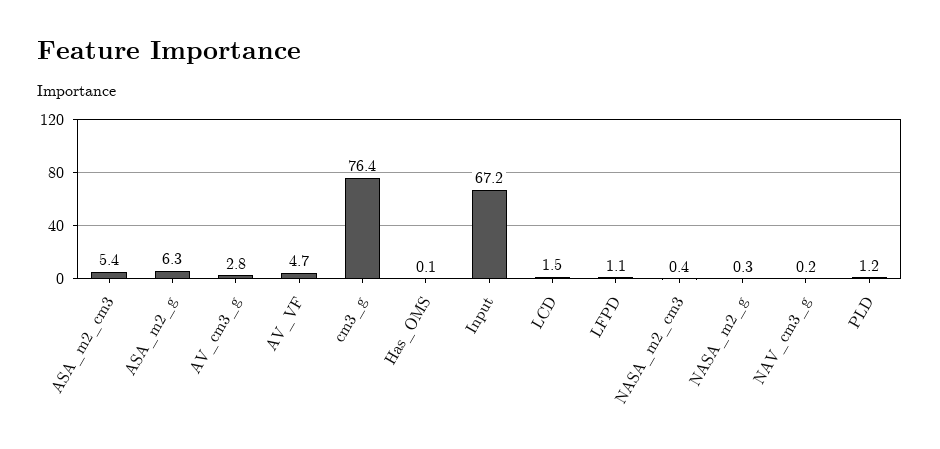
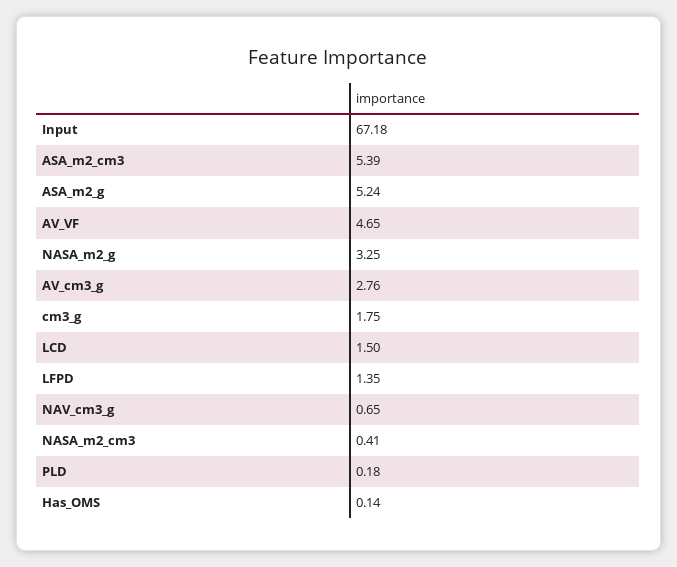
  {
    "ASA_m2_cm3": 5.39,
-   "ASA_m2_g": 6.3,
+   "ASA_m2_g": 5.24,
    "AV_cm3_g": 2.76,
    "AV_VF": 4.65,
-   "cm3_g": 76.4,
+   "cm3_g": 1.75,
    "Has_OMS": 0.14,
    "Input": 67.18,
    "LCD": 1.5,
-   "LFPD": 1.1,
+   "LFPD": 1.35,
    "NASA_m2_cm3": 0.41,
-   "NASA_m2_g": 0.3,
+   "NASA_m2_g": 3.25,
-   "NAV_cm3_g": 0.2,
+   "NAV_cm3_g": 0.65,
-   "PLD": 1.2
+   "PLD": 0.18
  }

